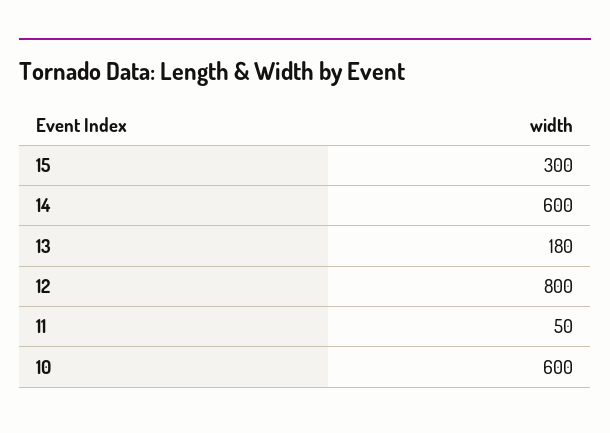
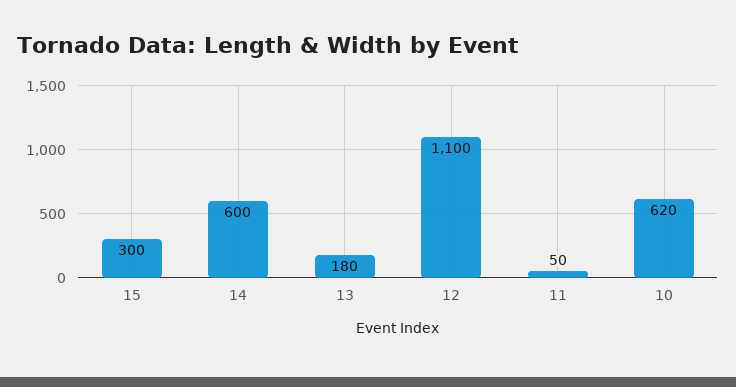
  {
    "15": 300,
    "14": 600,
    "13": 180,
-   "12": 800,
+   "12": 1100,
    "11": 50,
-   "10": 600
+   "10": 620
  }

